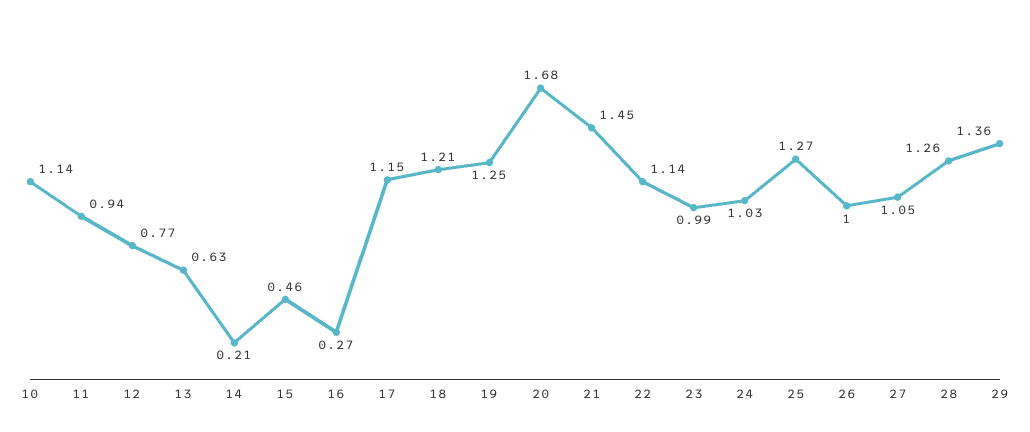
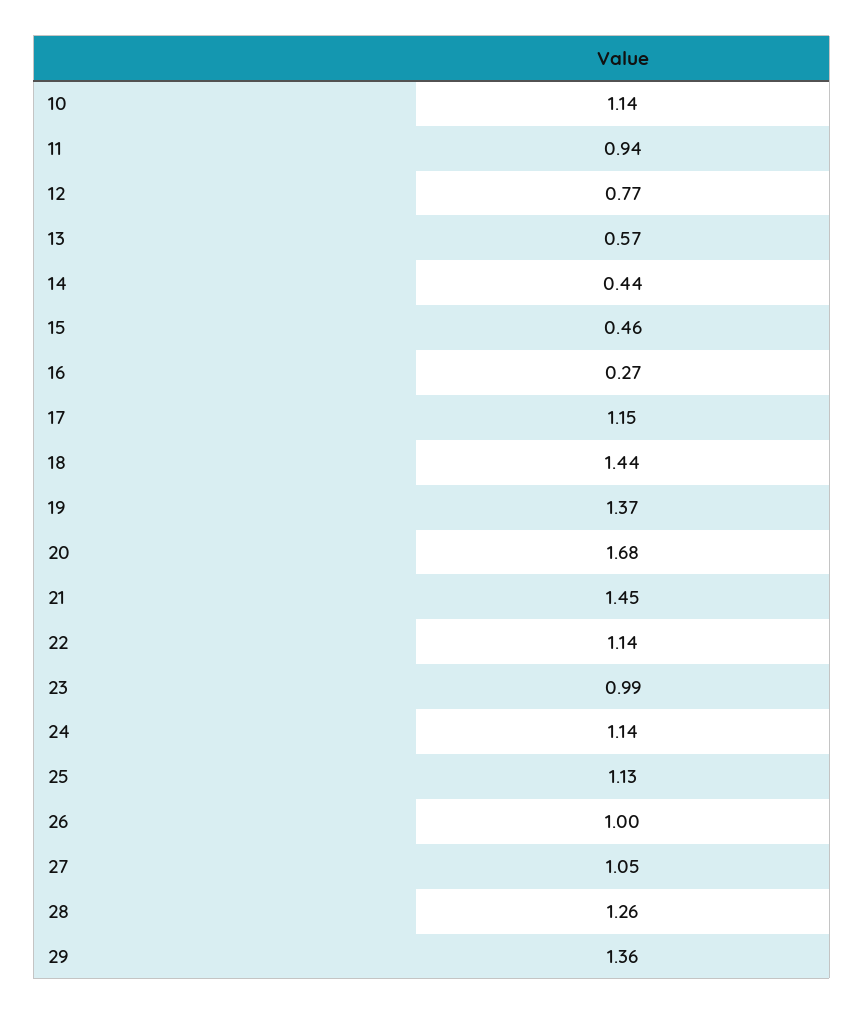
  {
    "10": 1.14,
    "11": 0.94,
    "12": 0.77,
-   "13": 0.63,
+   "13": 0.57,
-   "14": 0.21,
+   "14": 0.44,
    "15": 0.46,
    "16": 0.27,
    "17": 1.15,
-   "18": 1.21,
+   "18": 1.44,
-   "19": 1.25,
+   "19": 1.37,
    "20": 1.68,
    "21": 1.45,
    "22": 1.14,
    "23": 0.99,
-   "24": 1.03,
+   "24": 1.14,
-   "25": 1.27,
+   "25": 1.13,
    "26": 1,
    "27": 1.05,
    "28": 1.26,
    "29": 1.36
  }

